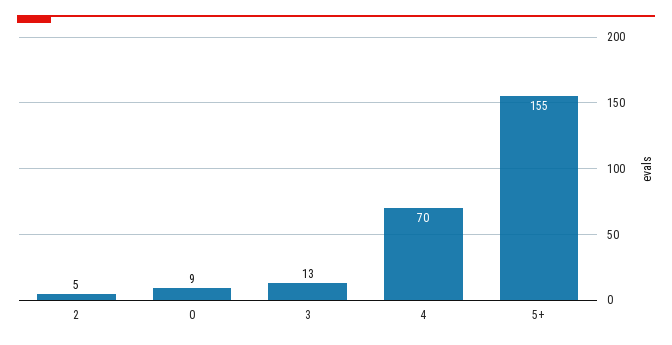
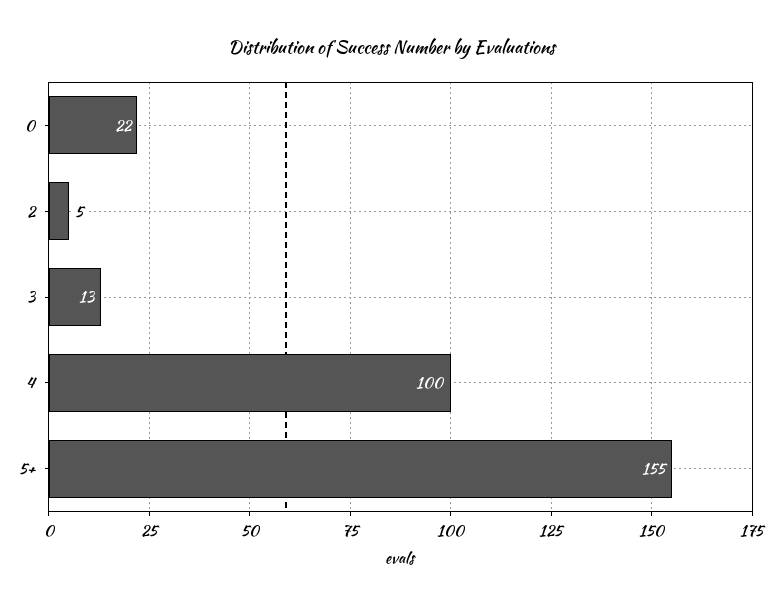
  {
    "2": 5,
-   "0": 9,
+   "0": 22,
    "3": 13,
-   "4": 70,
+   "4": 100,
    "5+": 155
  }

